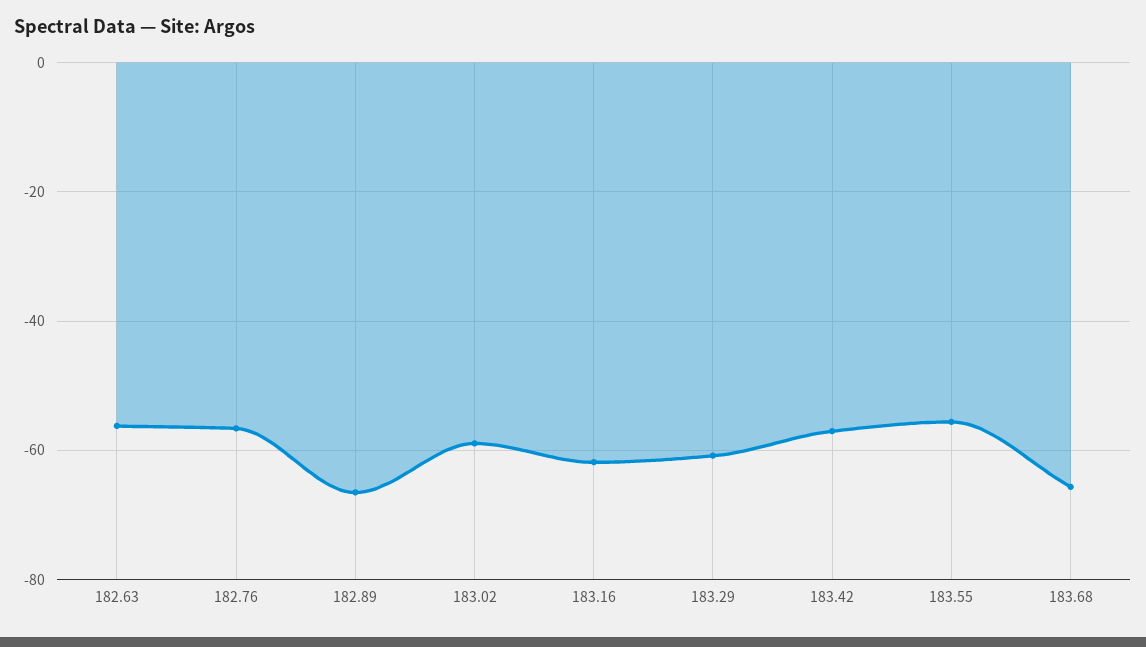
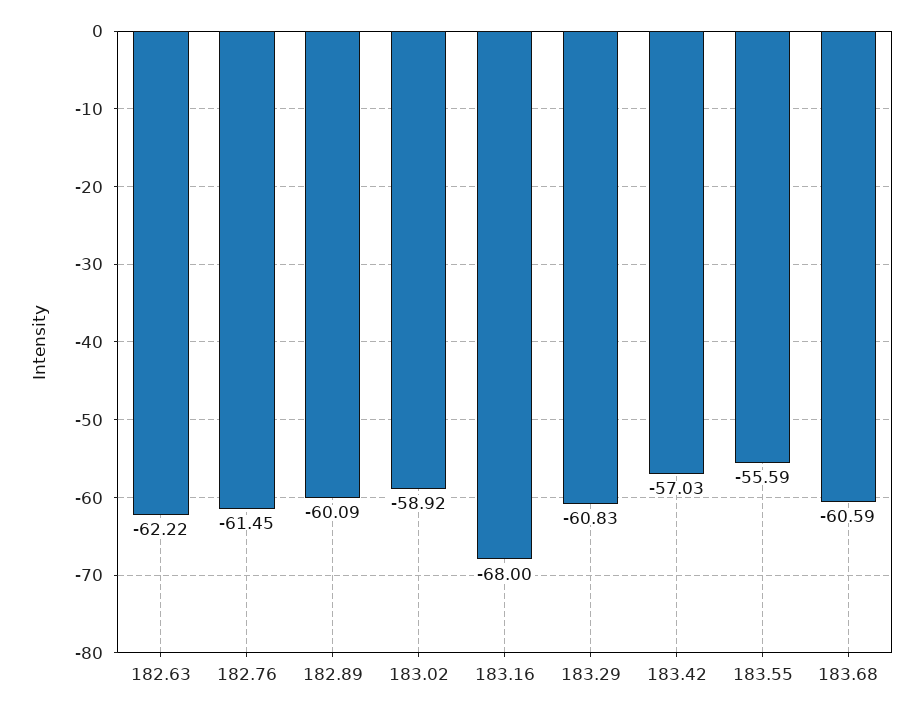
  {
-   "182.63": -56,
+   "182.63": -62.22,
-   "182.76": -56,
+   "182.76": -61.45,
-   "182.89": -66,
+   "182.89": -60.09,
    "183.02": -58.92,
-   "183.16": -62,
+   "183.16": -68,
    "183.29": -60.83,
    "183.42": -57.03,
    "183.55": -55.59,
-   "183.68": -66
+   "183.68": -60.59
  }

